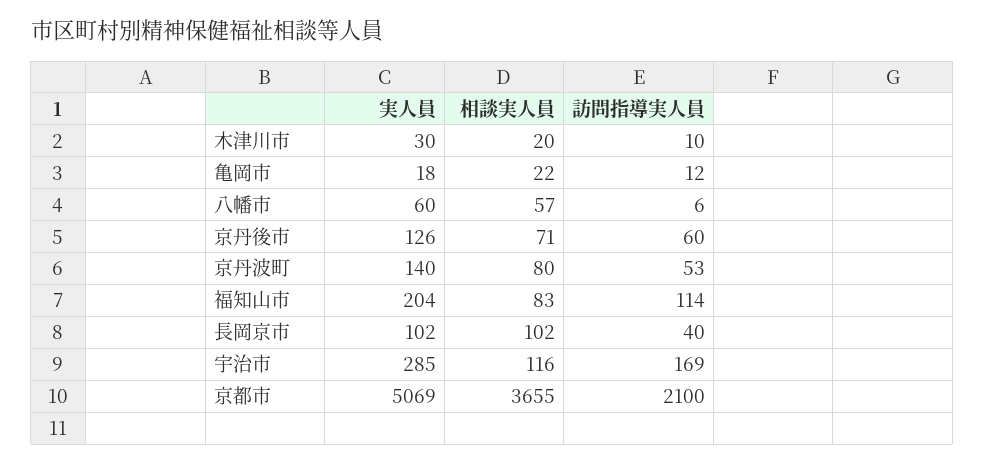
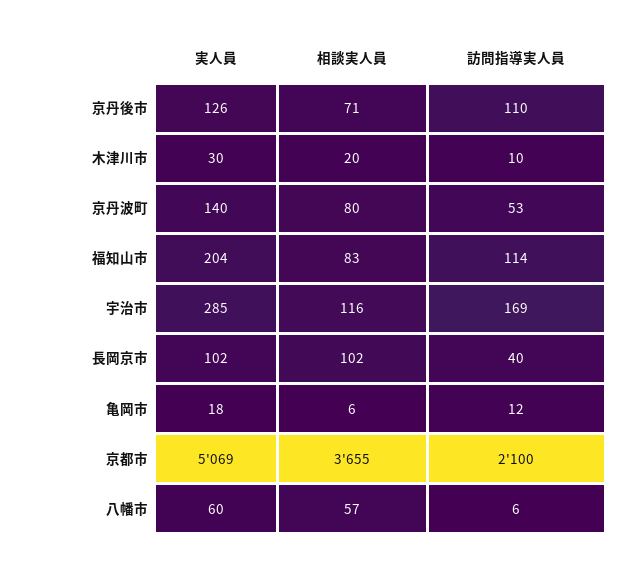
  {
    "実人員": {
      "木津川市": 30,
      "亀岡市": 18,
      "八幡市": 60,
      "京丹後市": 126,
      "京丹波町": 140,
      "福知山市": 204,
      "長岡京市": 102,
      "宇治市": 285,
      "京都市": 5069
    },
    "相談実人員": {
      "木津川市": 20,
-     "亀岡市": 22,
+     "亀岡市": 6,
      "八幡市": 57,
      "京丹後市": 71,
      "京丹波町": 80,
      "福知山市": 83,
      "長岡京市": 102,
      "宇治市": 116,
      "京都市": 3655
    },
    "訪問指導実人員": {
      "木津川市": 10,
      "亀岡市": 12,
      "八幡市": 6,
-     "京丹後市": 60,
+     "京丹後市": 110,
      "京丹波町": 53,
      "福知山市": 114,
      "長岡京市": 40,
      "宇治市": 169,
      "京都市": 2100
    }
  }

